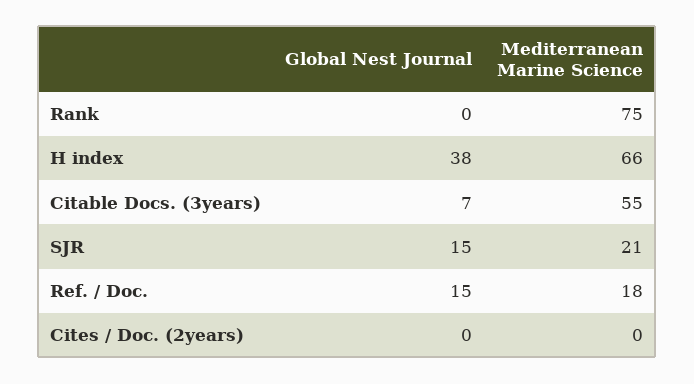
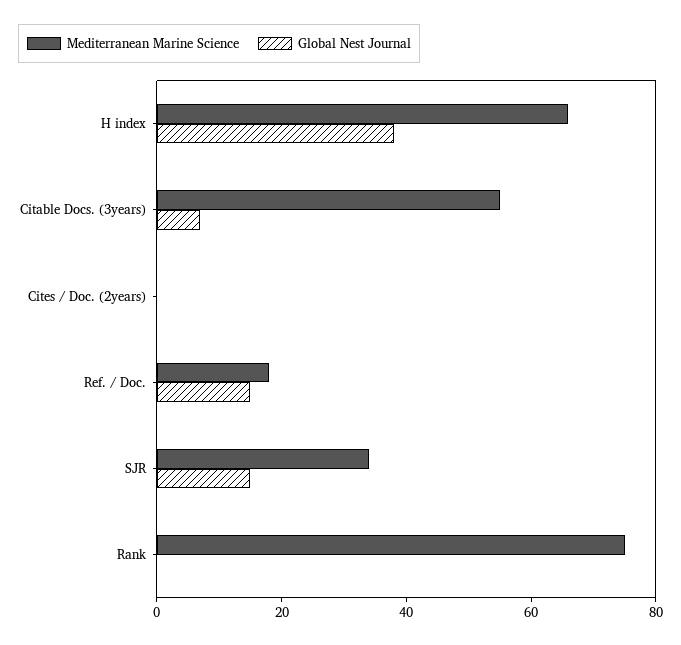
  {
    "Global Nest Journal": {
      "Rank": 0,
      "H index": 38,
      "Citable Docs. (3years)": 7,
      "SJR": 15,
      "Ref. / Doc.": 15,
      "Cites / Doc. (2years)": 0
    },
    "Mediterranean Marine Science": {
      "Rank": 75,
      "H index": 66,
      "Citable Docs. (3years)": 55,
-     "SJR": 21,
+     "SJR": 35,
      "Ref. / Doc.": 18,
      "Cites / Doc. (2years)": 0
    }
  }

